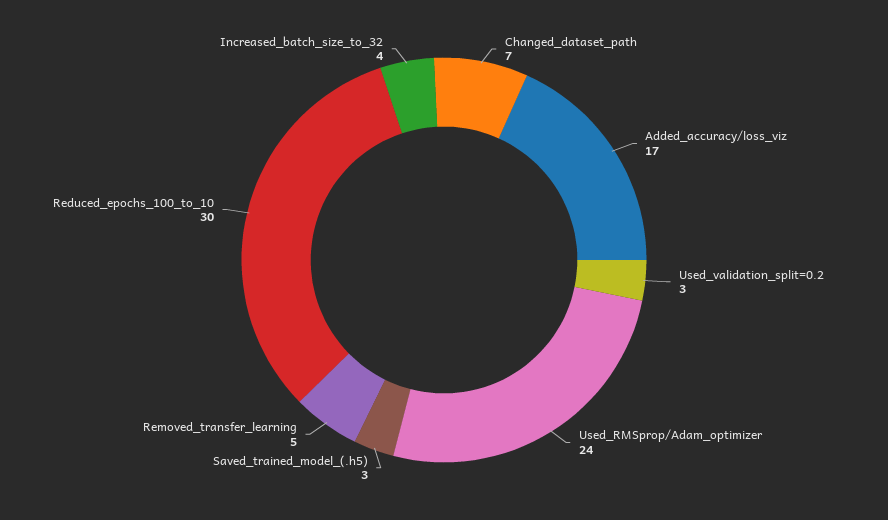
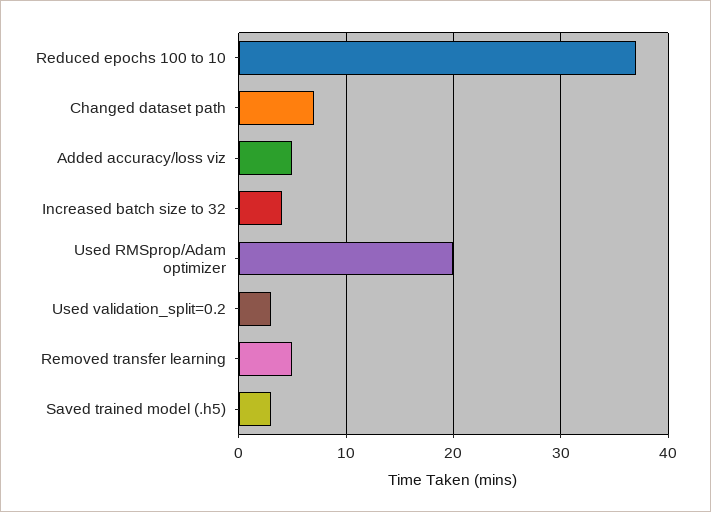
  {
    "Changed_dataset_path": 7,
-   "Added_accuracy/loss_viz": 17,
+   "Added_accuracy/loss_viz": 5,
    "Used_validation_split=0.2": 3,
-   "Used_RMSprop/Adam_optimizer": 24,
+   "Used_RMSprop/Adam_optimizer": 20,
    "Saved_trained_model_(.h5)": 3,
    "Removed_transfer_learning": 5,
-   "Reduced_epochs_100_to_10": 30,
+   "Reduced_epochs_100_to_10": 37,
    "Increased_batch_size_to_32": 4
  }

